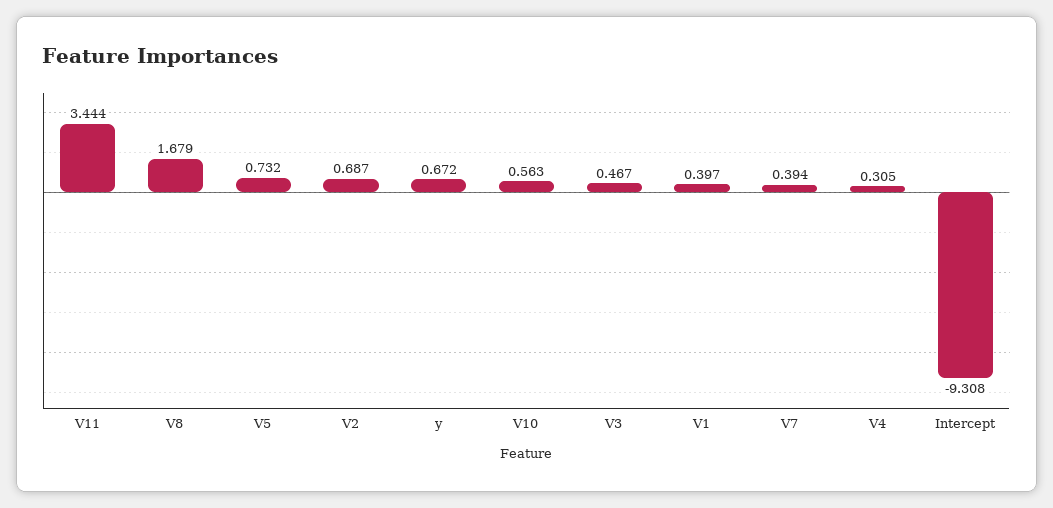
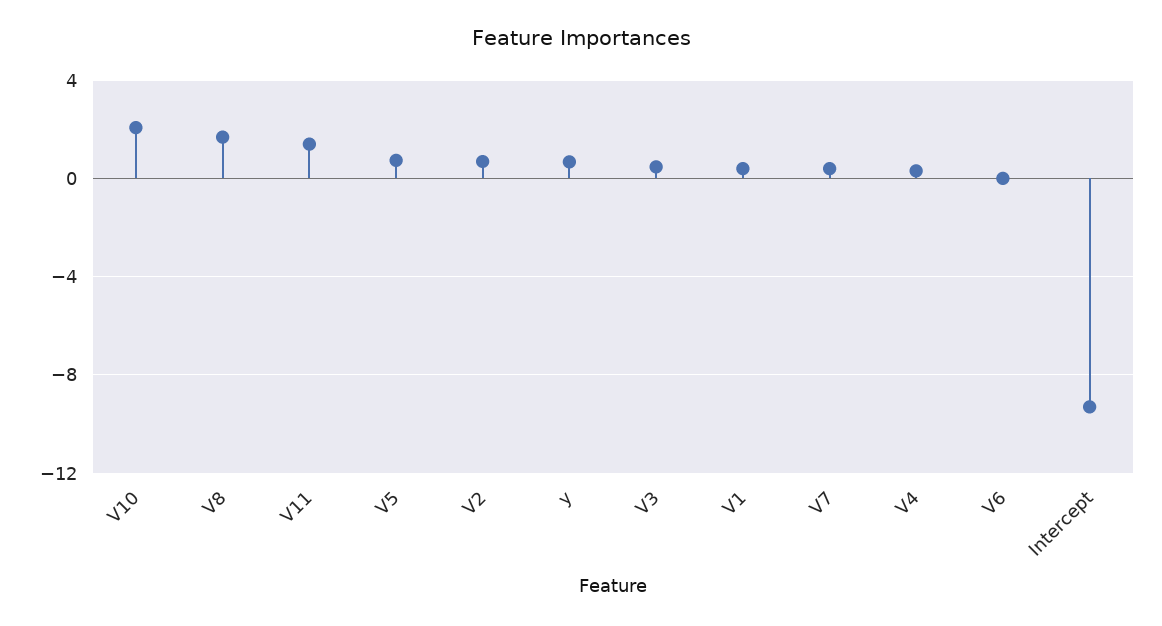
  {
-   "V11": 3.444,
+   "V11": 1.5,
    "V8": 1.679,
    "V5": 0.732,
    "V2": 0.687,
    "y": 0.672,
-   "V10": 0.563,
+   "V10": 2,
    "V3": 0.467,
    "V1": 0.397,
    "V7": 0.394,
    "V4": 0.305,
-   "Intercept": -9.308
+   "Intercept": -9.308,
+   "V6": 0
  }

